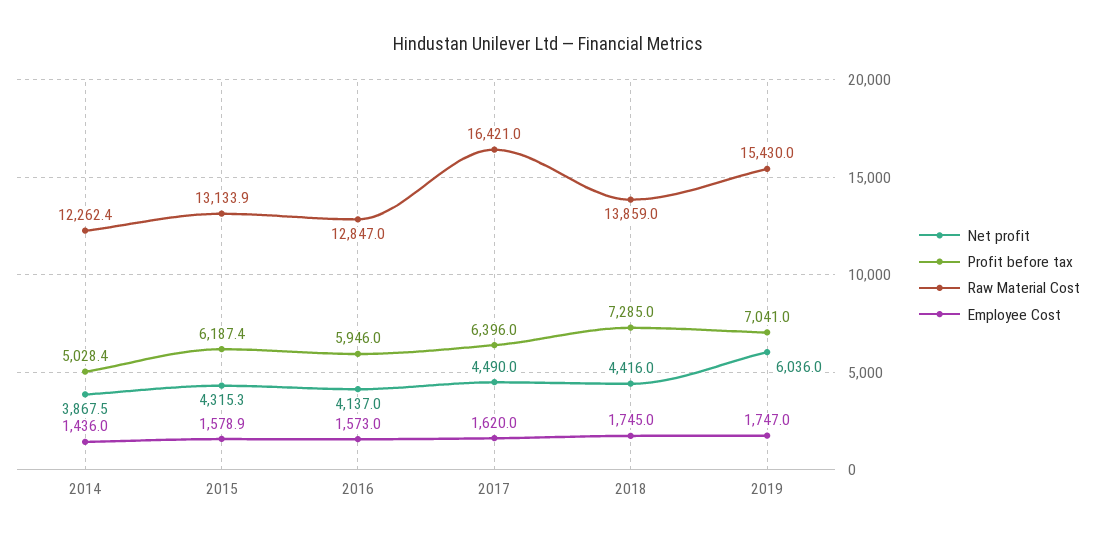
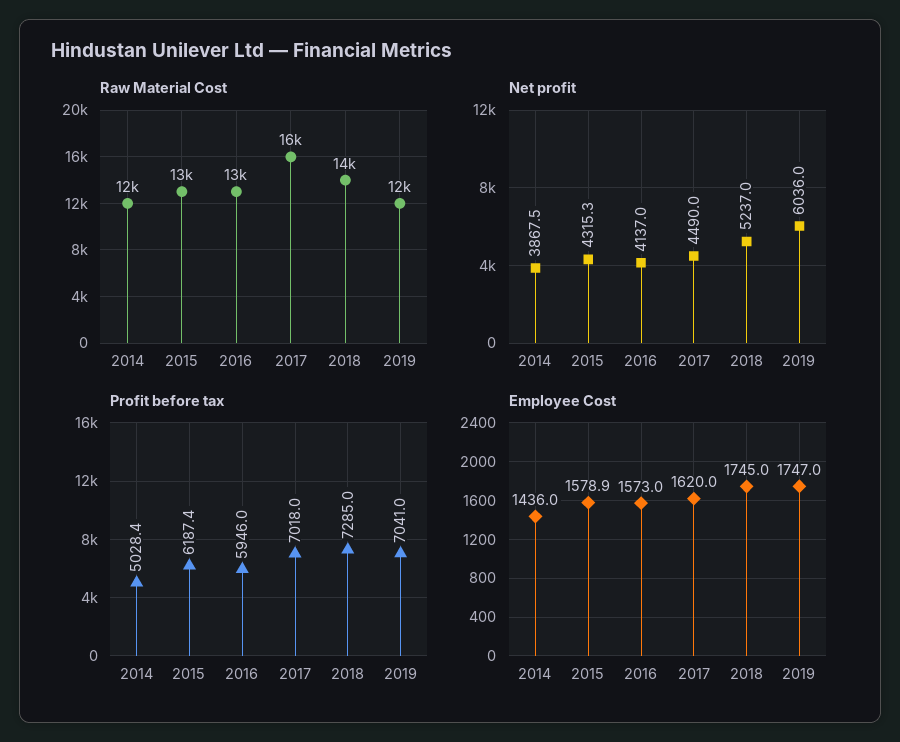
  {
    "Net profit": {
      "2014": 3867.5,
      "2015": 4315.3,
      "2016": 4137,
      "2017": 4490,
-     "2018": 4416,
+     "2018": 5237,
      "2019": 6036
    },
    "Profit before tax": {
      "2014": 5028.4,
      "2015": 6187.4,
      "2016": 5946,
-     "2017": 6396,
+     "2017": 7018,
      "2018": 7285,
      "2019": 7041
    },
    "Raw Material Cost": {
      "2014": 12262.4,
      "2015": 13133.9,
      "2016": 12847,
      "2017": 16421,
      "2018": 13859,
-     "2019": 15430
+     "2019": 12000
    },
    "Employee Cost": {
      "2014": 1436,
      "2015": 1578.9,
      "2016": 1573,
      "2017": 1620,
      "2018": 1745,
      "2019": 1747
    }
  }

